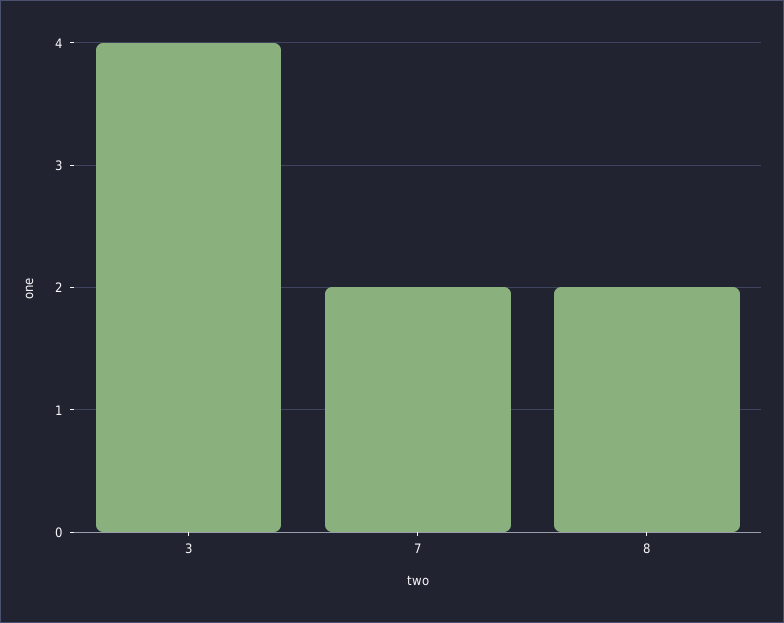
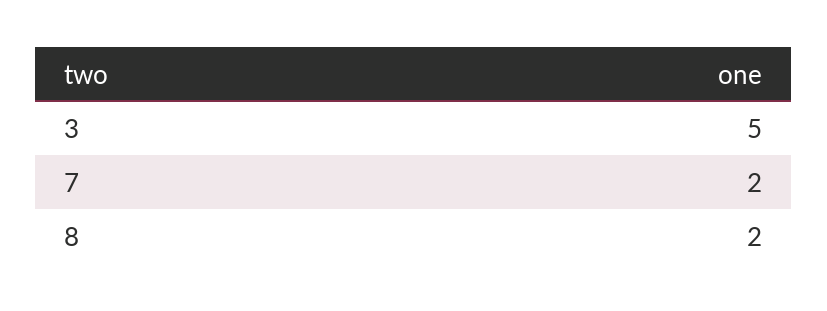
  {
-   "3": 4,
+   "3": 5,
    "7": 2,
    "8": 2
  }

